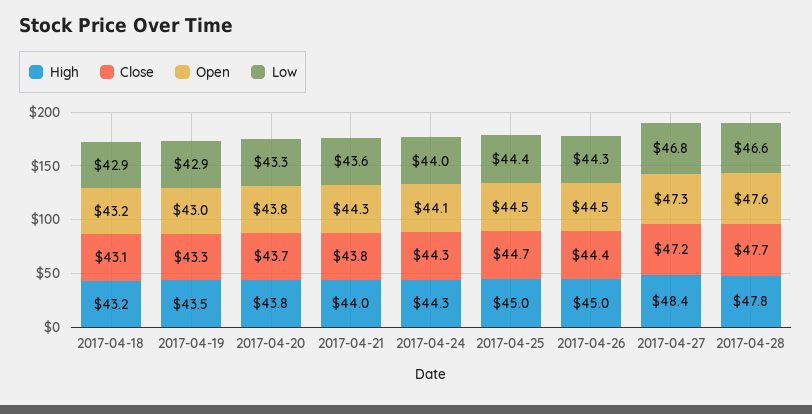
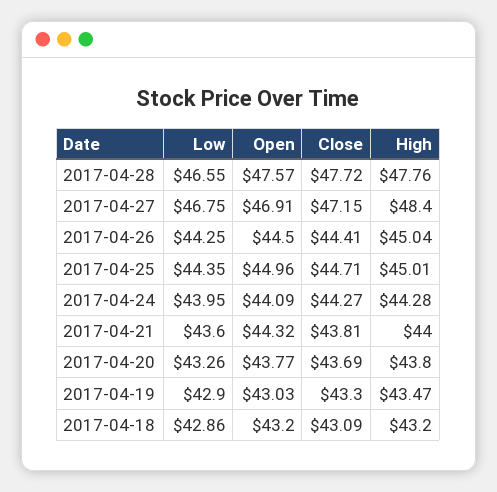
  {
    "High": {
      "2017-04-18": 43.2,
      "2017-04-19": 43.47,
      "2017-04-20": 43.8,
      "2017-04-21": 44,
      "2017-04-24": 44.28,
      "2017-04-25": 45.01,
      "2017-04-26": 45.04,
      "2017-04-27": 48.4,
      "2017-04-28": 47.76
    },
    "Close": {
      "2017-04-18": 43.09,
      "2017-04-19": 43.3,
      "2017-04-20": 43.69,
      "2017-04-21": 43.81,
      "2017-04-24": 44.27,
      "2017-04-25": 44.71,
      "2017-04-26": 44.41,
      "2017-04-27": 47.15,
      "2017-04-28": 47.72
    },
    "Open": {
      "2017-04-18": 43.2,
      "2017-04-19": 43.03,
      "2017-04-20": 43.77,
      "2017-04-21": 44.32,
      "2017-04-24": 44.09,
-     "2017-04-25": 44.5,
+     "2017-04-25": 44.96,
      "2017-04-26": 44.5,
-     "2017-04-27": 47.3,
+     "2017-04-27": 46.91,
      "2017-04-28": 47.57
    },
    "Low": {
      "2017-04-18": 42.86,
      "2017-04-19": 42.9,
      "2017-04-20": 43.26,
      "2017-04-21": 43.6,
      "2017-04-24": 43.95,
      "2017-04-25": 44.35,
      "2017-04-26": 44.25,
      "2017-04-27": 46.75,
      "2017-04-28": 46.55
    }
  }

